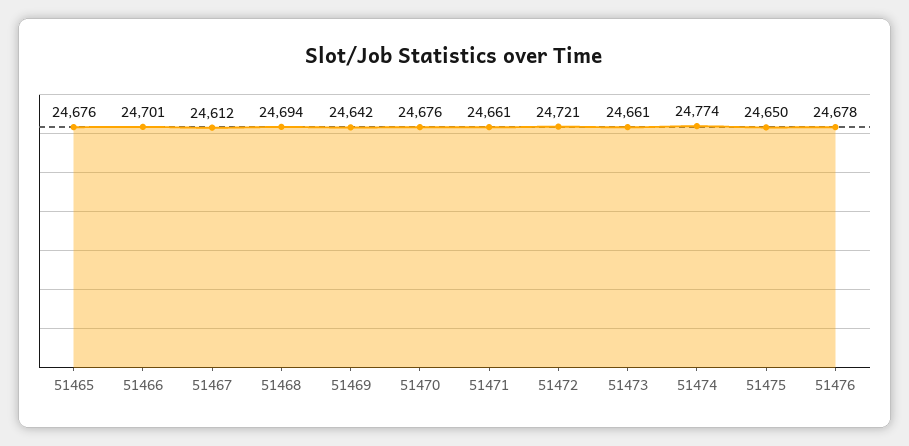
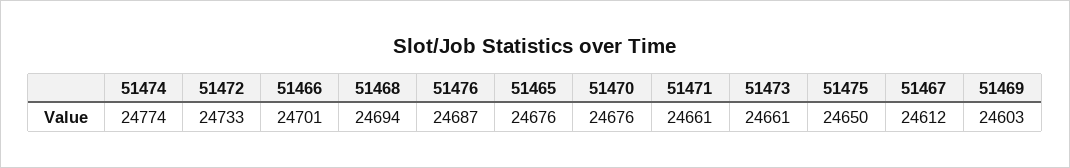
  {
    "51465": 24676,
    "51466": 24701,
    "51467": 24612,
    "51468": 24694,
-   "51469": 24642,
+   "51469": 24603,
    "51470": 24676,
    "51471": 24661,
-   "51472": 24721,
+   "51472": 24733,
    "51473": 24661,
    "51474": 24774,
    "51475": 24650,
-   "51476": 24678
+   "51476": 24687
  }

